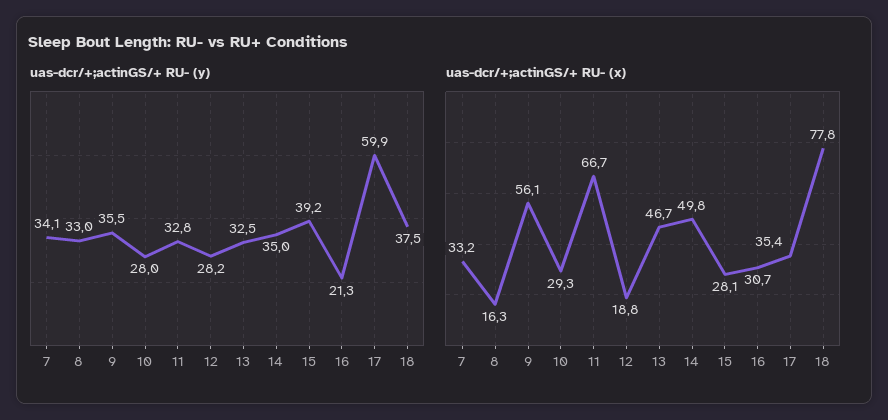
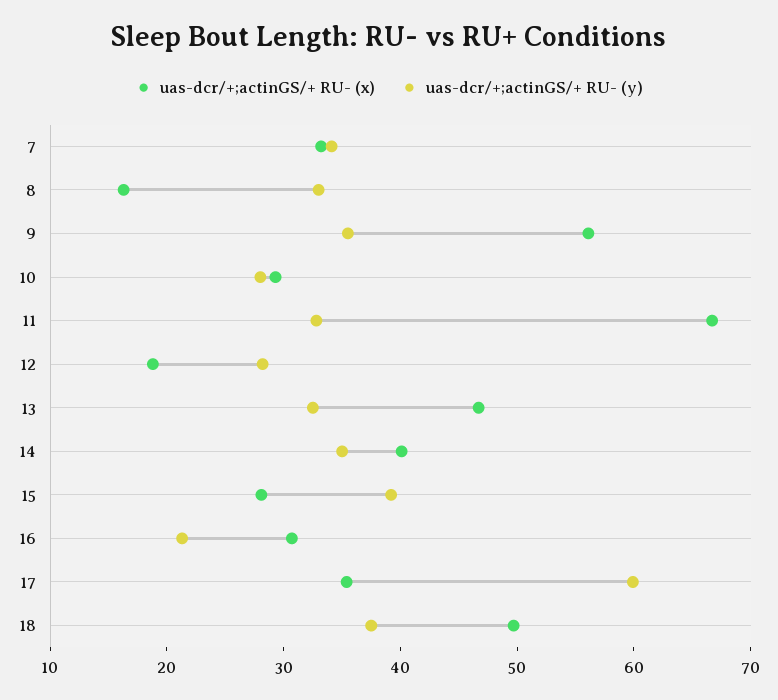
  {
    "uas-dcr/+;actinGS/+ RU- (y)": {
      "7": 34.1,
      "8": 33,
      "9": 35.5,
      "10": 28,
      "11": 32.8,
      "12": 28.2,
      "13": 32.5,
      "14": 35,
      "15": 39.2,
      "16": 21.3,
      "17": 59.9,
      "18": 37.5
    },
    "uas-dcr/+;actinGS/+ RU- (x)": {
      "7": 33.2,
      "8": 16.3,
      "9": 56.1,
      "10": 29.3,
      "11": 66.7,
      "12": 18.8,
      "13": 46.7,
-     "14": 49.8,
+     "14": 40,
      "15": 28.1,
      "16": 30.7,
      "17": 35.4,
-     "18": 77.8
+     "18": 50
    }
  }

